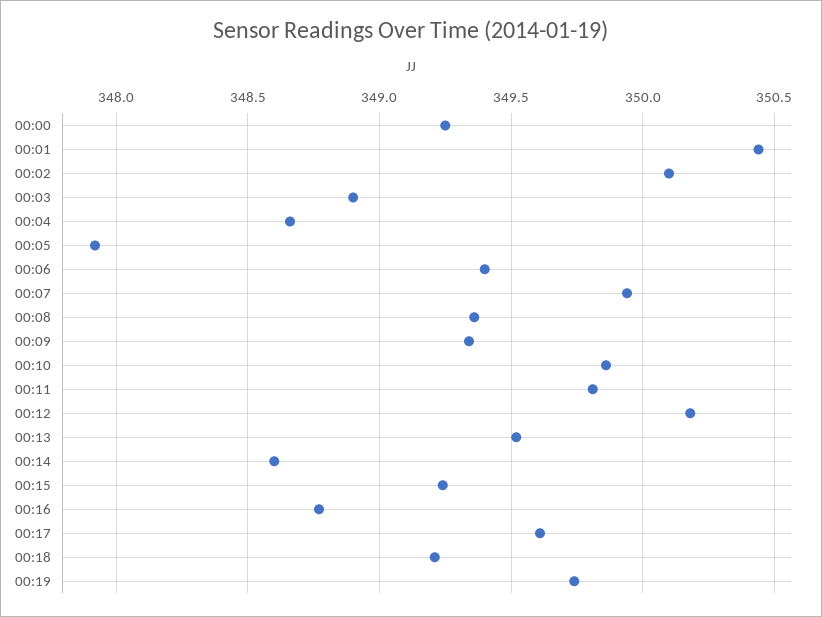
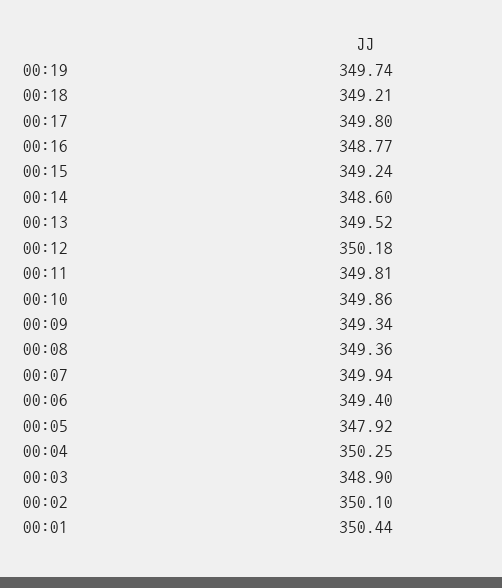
  {
-   "00:00": 349.25,
    "00:01": 350.44,
    "00:02": 350.1,
    "00:03": 348.9,
-   "00:04": 348.65,
+   "00:04": 350.25,
    "00:05": 347.92,
    "00:06": 349.4,
    "00:07": 349.94,
    "00:08": 349.36,
    "00:09": 349.34,
    "00:10": 349.86,
    "00:11": 349.81,
    "00:12": 350.18,
    "00:13": 349.52,
    "00:14": 348.6,
    "00:15": 349.24,
    "00:16": 348.77,
-   "00:17": 349.6,
+   "00:17": 349.8,
    "00:18": 349.21,
    "00:19": 349.74
  }

